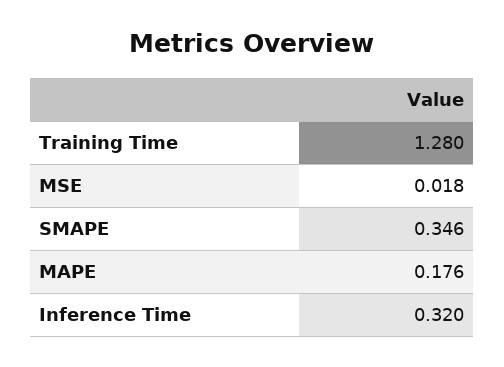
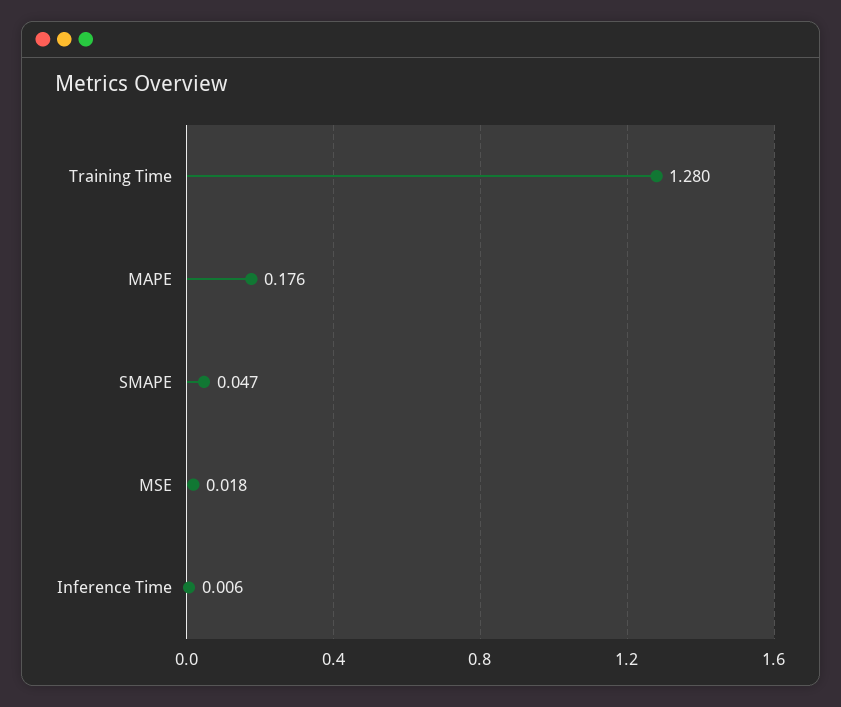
  {
    "Training Time": 1.28,
    "MSE": 0.018,
-   "SMAPE": 0.346,
+   "SMAPE": 0.047,
    "MAPE": 0.176,
-   "Inference Time": 0.32
+   "Inference Time": 0.006
  }

